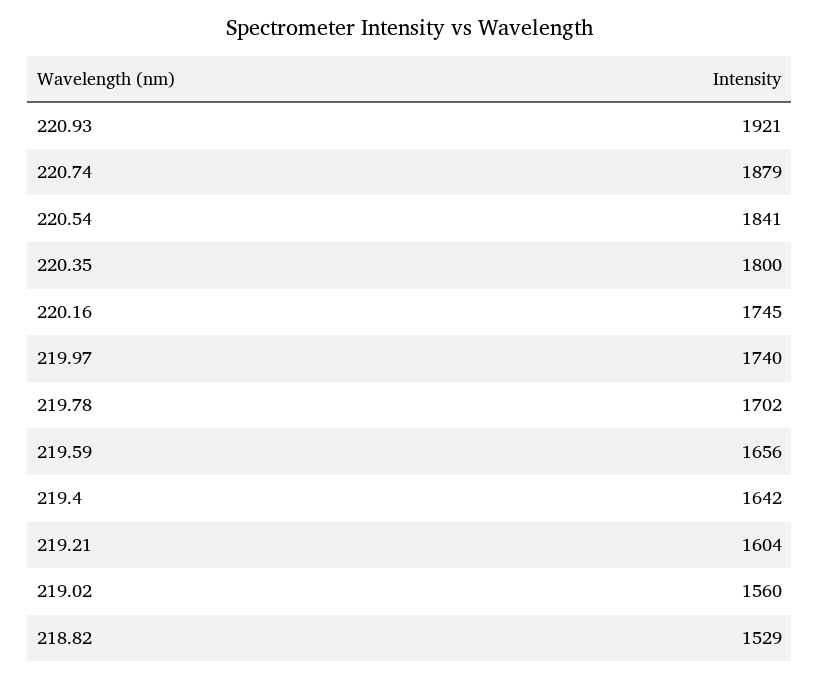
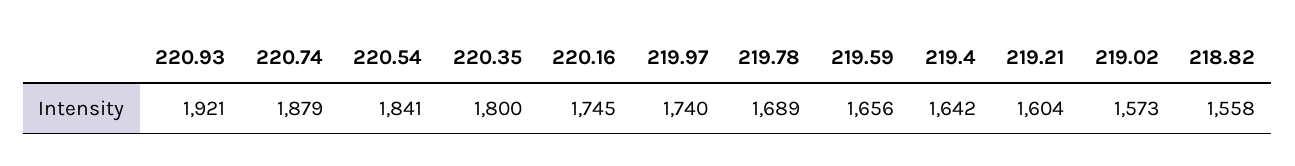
  {
    "220.93": 1921,
    "220.74": 1879,
    "220.54": 1841,
    "220.35": 1800,
    "220.16": 1745,
    "219.97": 1740,
-   "219.78": 1702,
+   "219.78": 1689,
    "219.59": 1656,
    "219.4": 1642,
    "219.21": 1604,
-   "219.02": 1560,
+   "219.02": 1573,
-   "218.82": 1529
+   "218.82": 1558
  }

